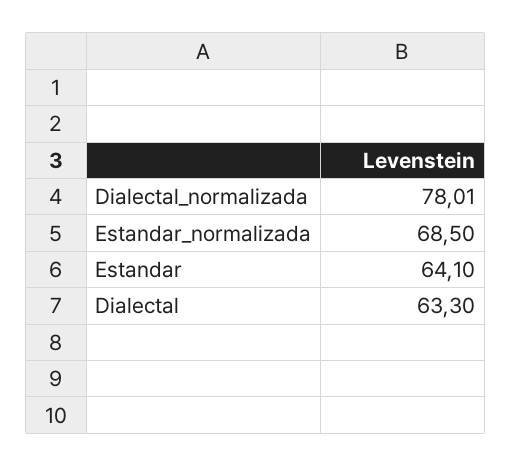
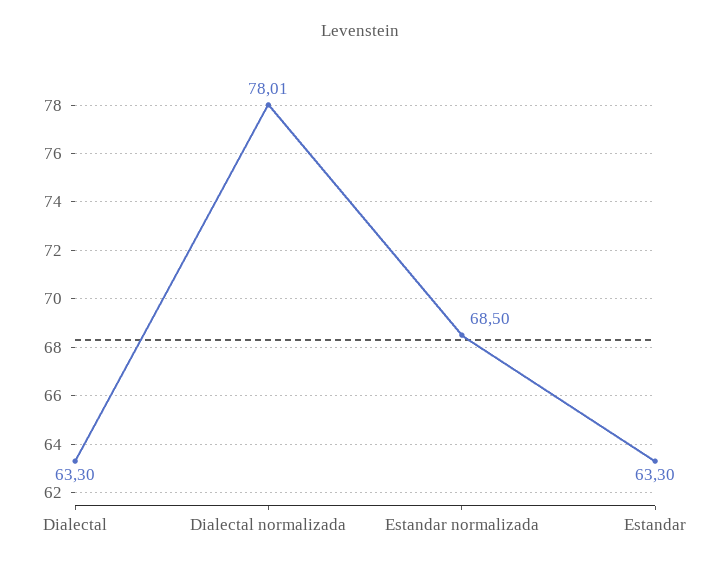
  {
    "Dialectal_normalizada": 78.01,
    "Estandar_normalizada": 68.5,
-   "Estandar": 64.1,
+   "Estandar": 63.3,
    "Dialectal": 63.3
  }

